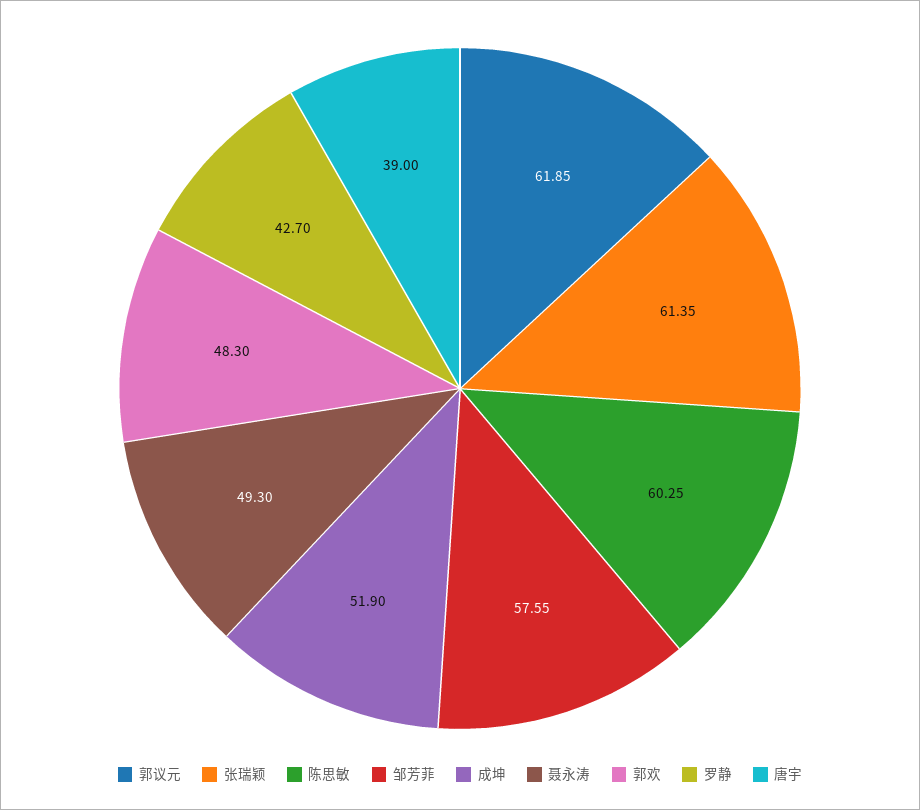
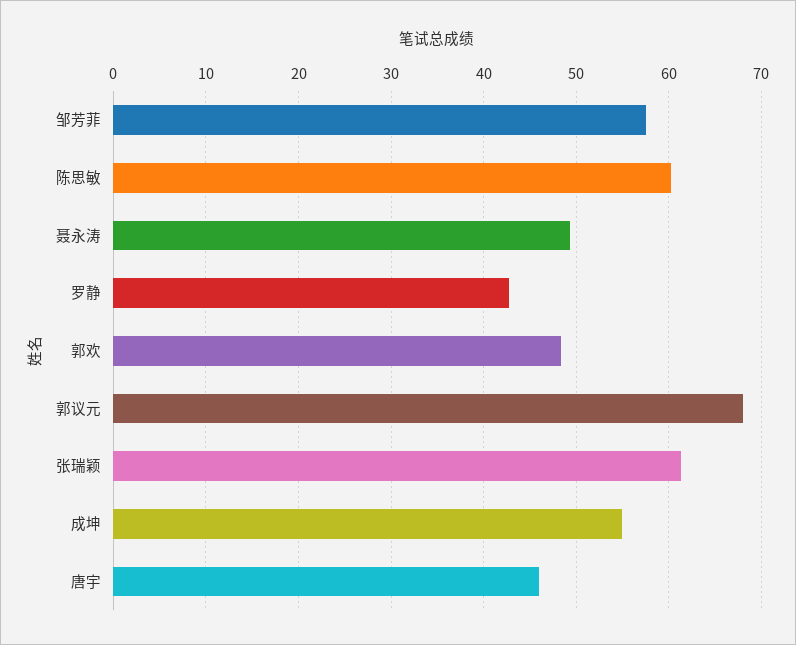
  {
-   "郭议元": 61.85,
+   "郭议元": 68,
    "张瑞颖": 61.35,
    "陈思敏": 60.25,
    "邹芳菲": 57.55,
-   "成坤": 51.9,
+   "成坤": 55,
    "聂永涛": 49.3,
    "郭欢": 48.3,
    "罗静": 42.7,
-   "唐宇": 39
+   "唐宇": 46
  }

